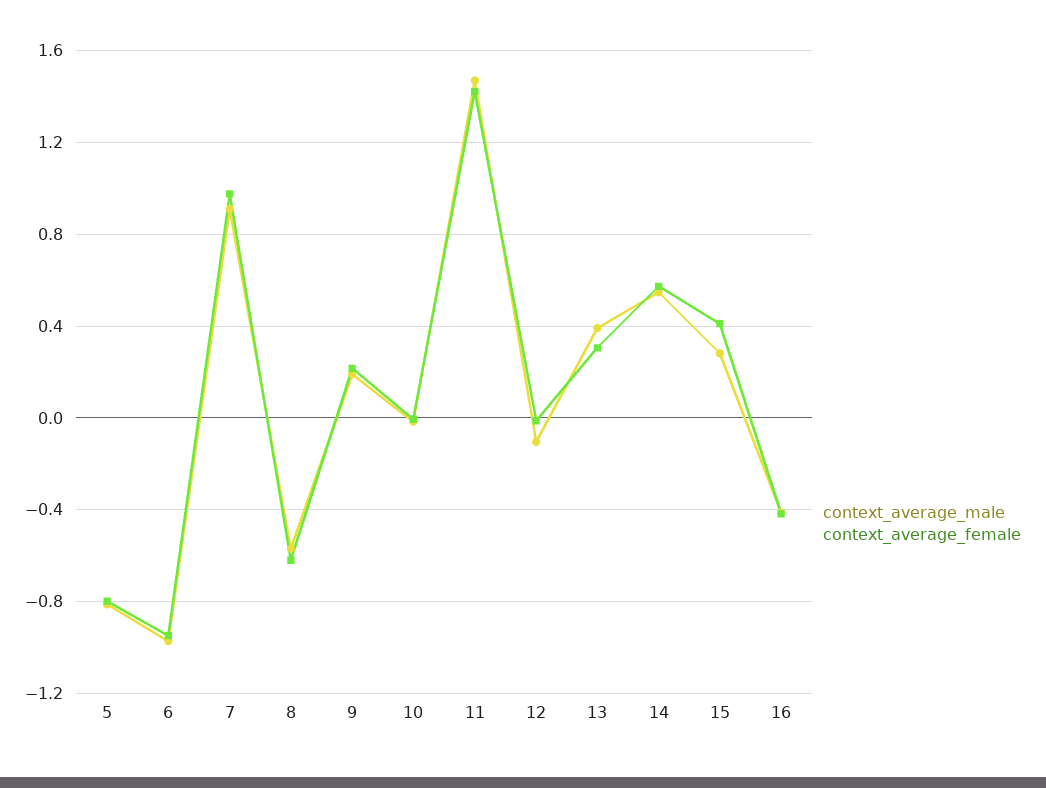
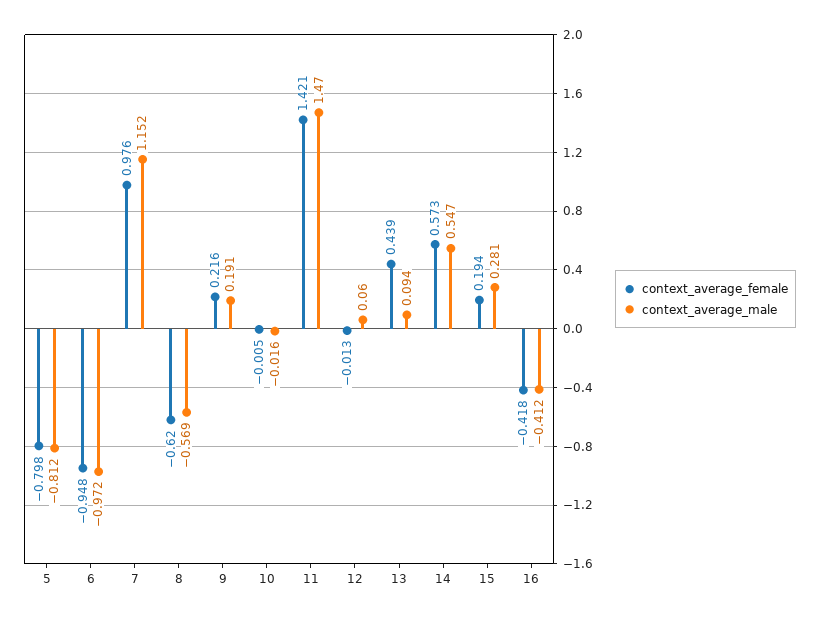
  {
    "context_average_male": {
      "5": -0.812,
      "6": -0.972,
-     "7": 0.9,
+     "7": 1.152,
      "8": -0.569,
      "9": 0.191,
      "10": -0.016,
      "11": 1.47,
-     "12": -0.1,
+     "12": 0.06,
-     "13": 0.4,
+     "13": 0.094,
      "14": 0.547,
      "15": 0.281,
      "16": -0.412
    },
    "context_average_female": {
      "5": -0.798,
      "6": -0.948,
      "7": 0.976,
      "8": -0.62,
      "9": 0.216,
      "10": -0.005,
      "11": 1.421,
      "12": -0.013,
-     "13": 0.3,
+     "13": 0.439,
      "14": 0.573,
-     "15": 0.4,
+     "15": 0.194,
      "16": -0.418
    }
  }

